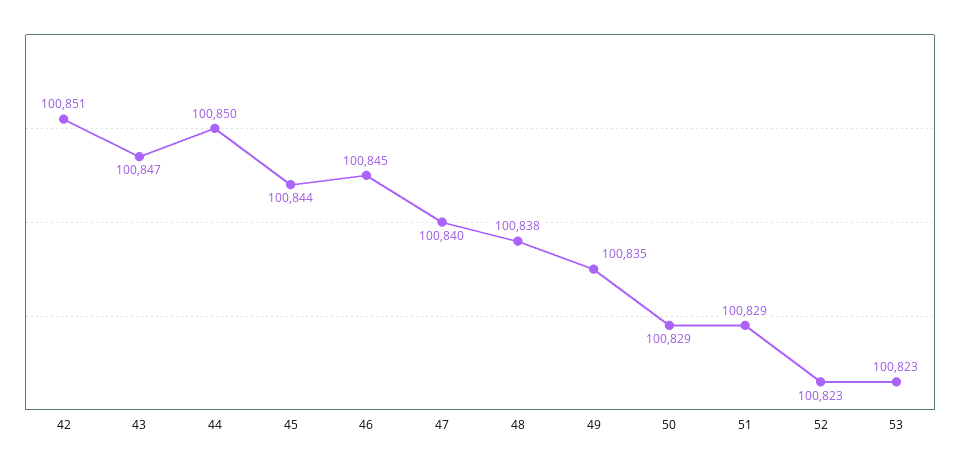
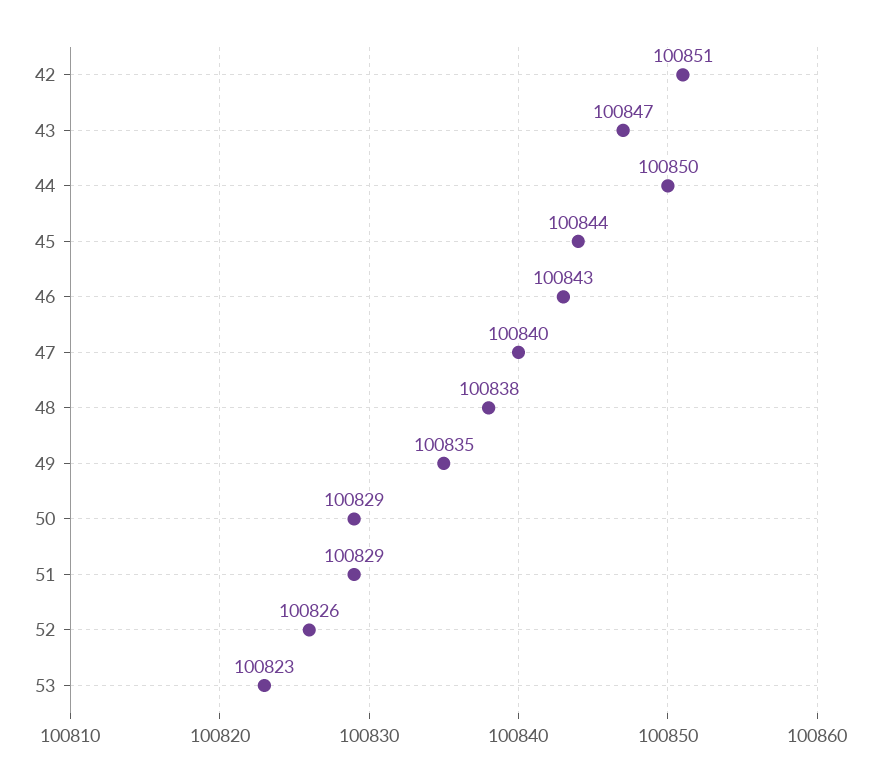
  {
    "42": 100851,
    "43": 100847,
    "44": 100850,
    "45": 100844,
-   "46": 100845,
+   "46": 100843,
    "47": 100840,
    "48": 100838,
    "49": 100835,
    "50": 100829,
    "51": 100829,
-   "52": 100823,
+   "52": 100826,
    "53": 100823
  }

